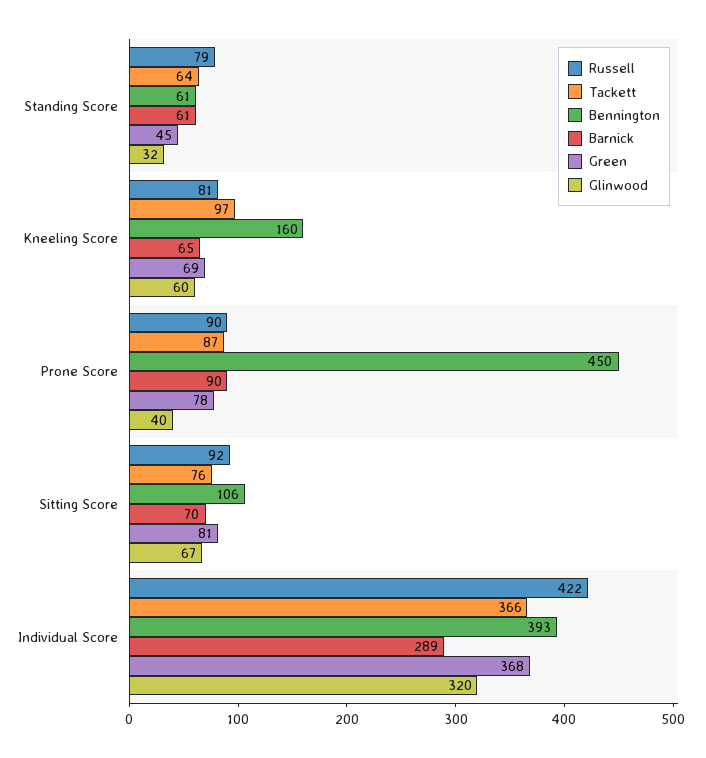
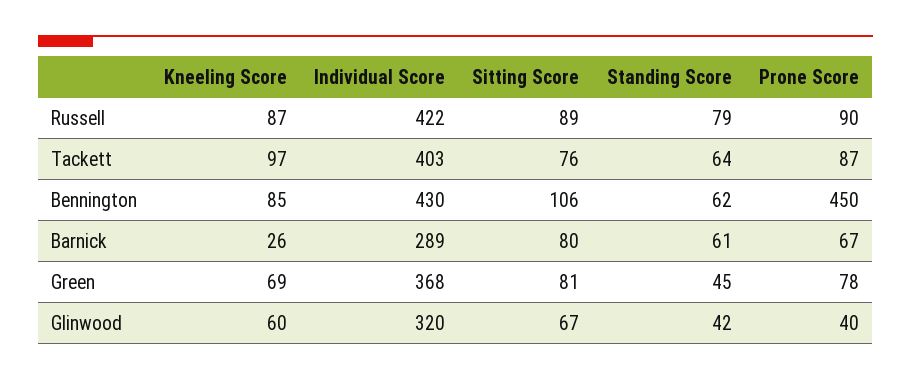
  {
    "Russell": {
      "Standing Score": 79,
-     "Kneeling Score": 81,
+     "Kneeling Score": 87,
      "Prone Score": 90,
-     "Sitting Score": 92,
+     "Sitting Score": 89,
      "Individual Score": 422
    },
    "Tackett": {
      "Standing Score": 64,
      "Kneeling Score": 97,
      "Prone Score": 87,
      "Sitting Score": 76,
-     "Individual Score": 366
+     "Individual Score": 403
    },
    "Bennington": {
-     "Standing Score": 61,
+     "Standing Score": 62,
-     "Kneeling Score": 160,
+     "Kneeling Score": 85,
      "Prone Score": 450,
      "Sitting Score": 106,
-     "Individual Score": 393
+     "Individual Score": 430
    },
    "Barnick": {
      "Standing Score": 61,
-     "Kneeling Score": 65,
+     "Kneeling Score": 26,
-     "Prone Score": 90,
+     "Prone Score": 67,
-     "Sitting Score": 70,
+     "Sitting Score": 80,
      "Individual Score": 289
    },
    "Green": {
      "Standing Score": 45,
      "Kneeling Score": 69,
      "Prone Score": 78,
      "Sitting Score": 81,
      "Individual Score": 368
    },
    "Glinwood": {
-     "Standing Score": 32,
+     "Standing Score": 42,
      "Kneeling Score": 60,
      "Prone Score": 40,
      "Sitting Score": 67,
      "Individual Score": 320
    }
  }

